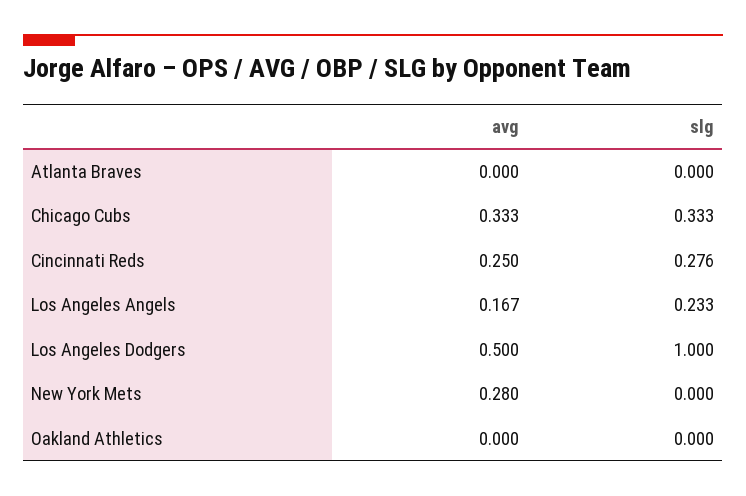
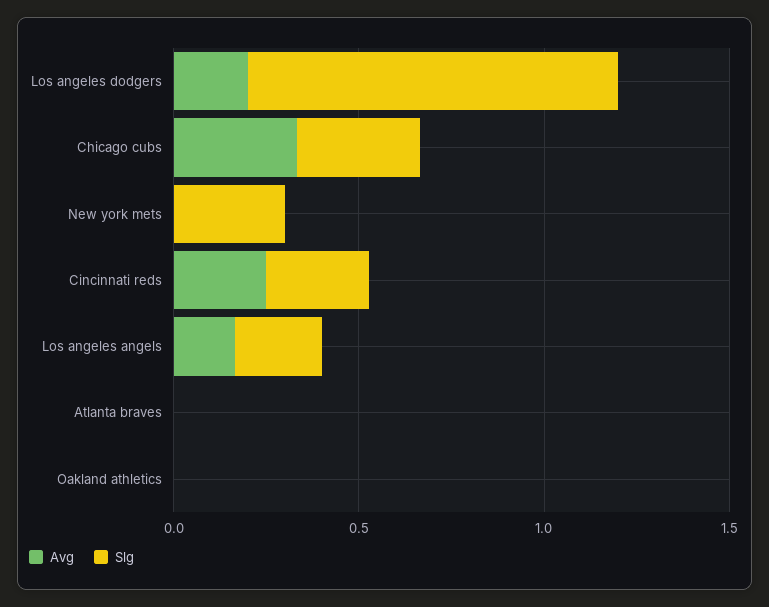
  {
    "avg": {
      "Atlanta Braves": 0,
      "Chicago Cubs": 0.333,
      "Cincinnati Reds": 0.25,
      "Los Angeles Angels": 0.167,
-     "Los Angeles Dodgers": 0.5,
+     "Los Angeles Dodgers": 0.2,
-     "New York Mets": 0.28,
+     "New York Mets": 0,
      "Oakland Athletics": 0
    },
    "slg": {
      "Atlanta Braves": 0,
      "Chicago Cubs": 0.333,
      "Cincinnati Reds": 0.276,
      "Los Angeles Angels": 0.233,
      "Los Angeles Dodgers": 1,
-     "New York Mets": 0,
+     "New York Mets": 0.3,
      "Oakland Athletics": 0
    }
  }

